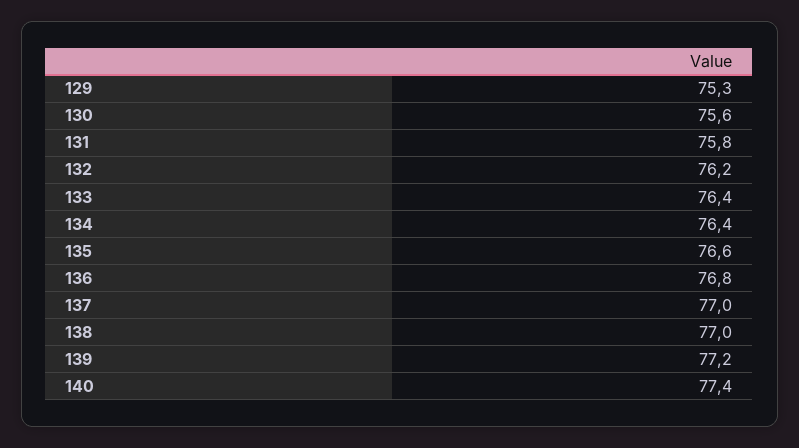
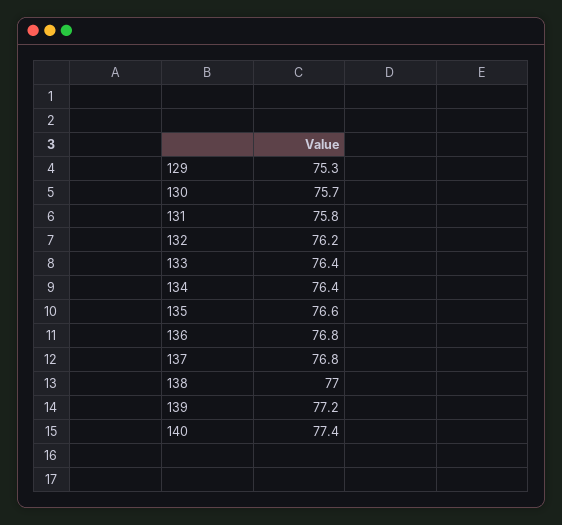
  {
    "129": 75.3,
-   "130": 75.6,
+   "130": 75.7,
    "131": 75.8,
    "132": 76.2,
    "133": 76.4,
    "134": 76.4,
    "135": 76.6,
    "136": 76.8,
-   "137": 77,
+   "137": 76.8,
    "138": 77,
    "139": 77.2,
    "140": 77.4
  }

